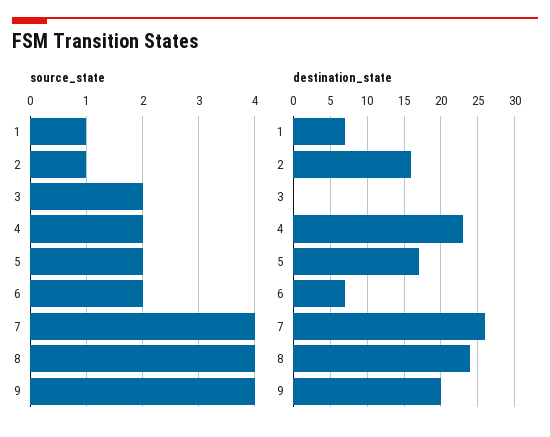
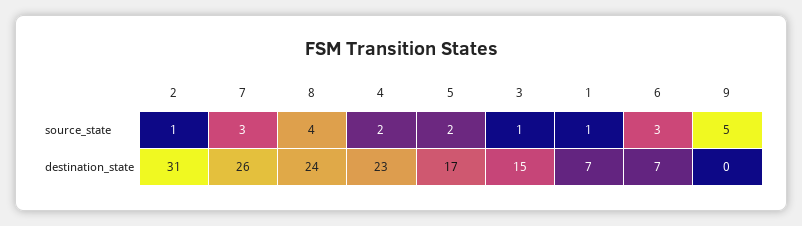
  {
    "source_state": {
      "1": 1,
      "2": 1,
-     "3": 2,
+     "3": 1,
      "4": 2,
      "5": 2,
-     "6": 2,
+     "6": 3,
-     "7": 4,
+     "7": 3,
      "8": 4,
-     "9": 4
+     "9": 5
    },
    "destination_state": {
      "1": 7,
-     "2": 16,
+     "2": 31,
-     "3": 0,
+     "3": 15,
      "4": 23,
      "5": 17,
      "6": 7,
      "7": 26,
      "8": 24,
-     "9": 20
+     "9": 0
    }
  }

